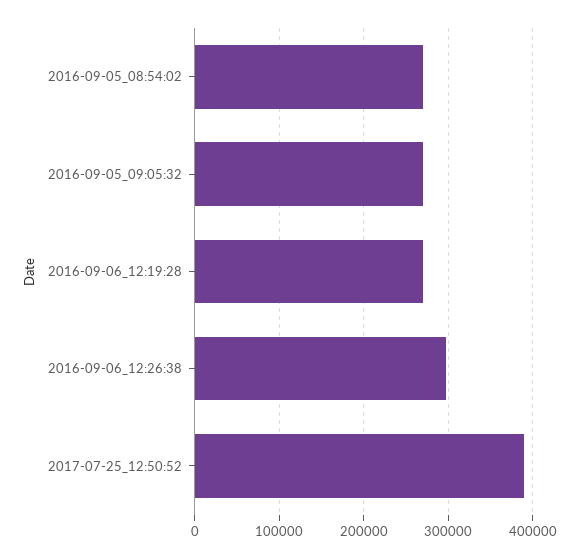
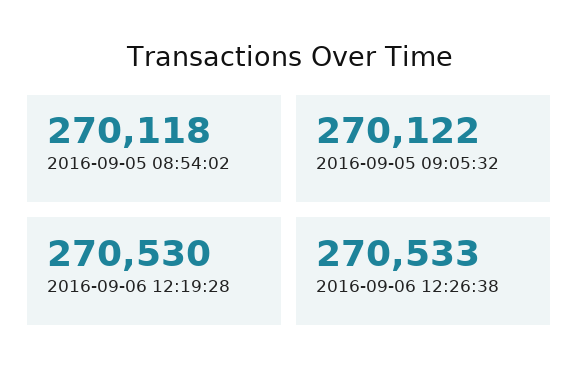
  {
    "2016-09-05_08:54:02": 270118,
    "2016-09-05_09:05:32": 270122,
    "2016-09-06_12:19:28": 270530,
-   "2016-09-06_12:26:38": 300000,
+   "2016-09-06_12:26:38": 270533
-   "2017-07-25_12:50:52": 390000
  }

